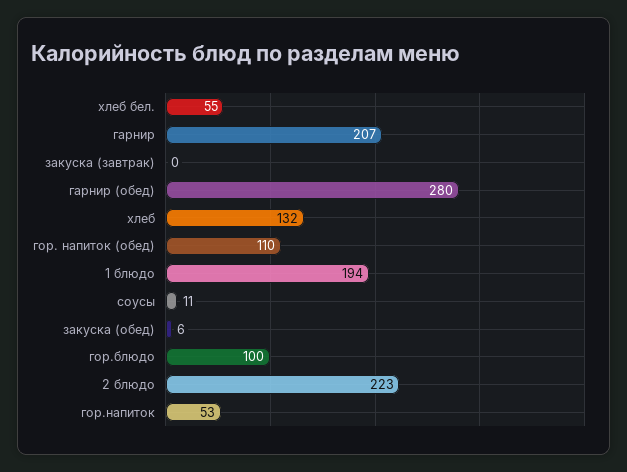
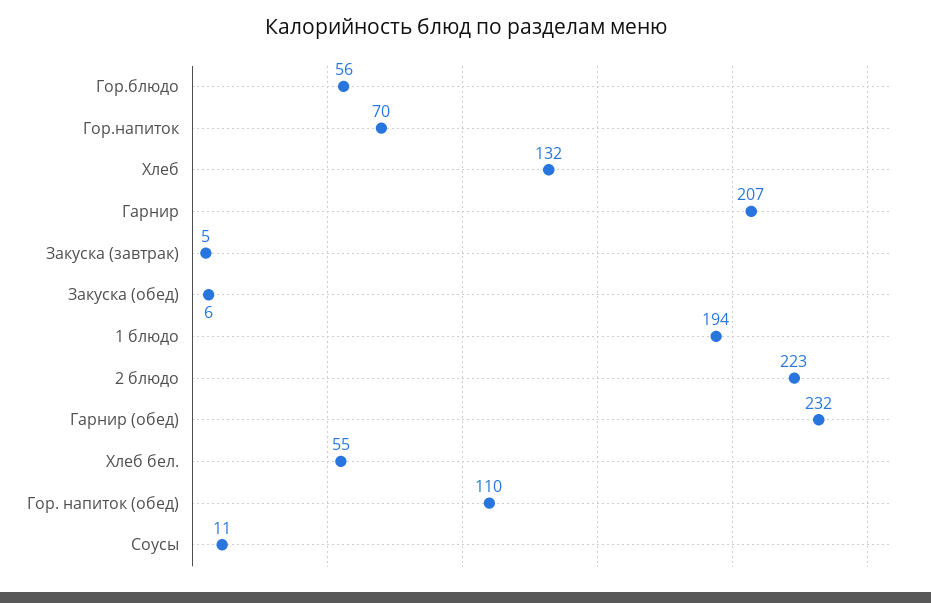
  {
    "хлеб бел.": 55,
    "гарнир": 207,
-   "закуска (завтрак)": 0,
+   "закуска (завтрак)": 5,
-   "гарнир (обед)": 280,
+   "гарнир (обед)": 232,
    "хлеб": 132,
    "гор. напиток (обед)": 110,
    "1 блюдо": 194,
    "соусы": 11,
    "закуска (обед)": 6,
-   "гор.блюдо": 100,
+   "гор.блюдо": 56,
    "2 блюдо": 223,
-   "гор.напиток": 53
+   "гор.напиток": 70
  }

